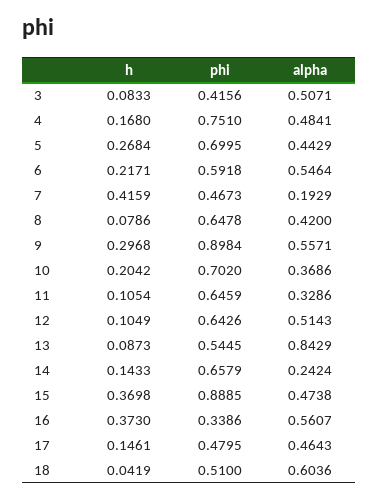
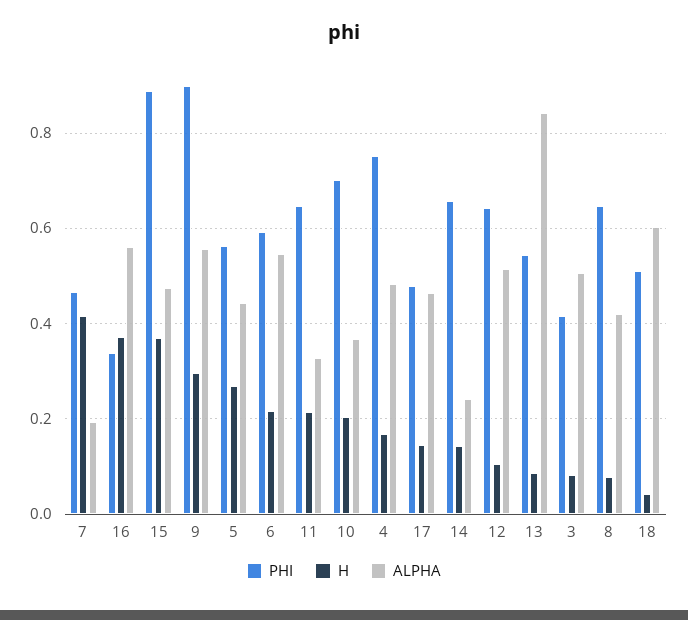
  {
    "h": {
      "3": 0.0833,
      "4": 0.168,
      "5": 0.2684,
      "6": 0.2171,
      "7": 0.4159,
      "8": 0.0786,
      "9": 0.2968,
      "10": 0.2042,
-     "11": 0.1054,
+     "11": 0.22,
      "12": 0.1049,
      "13": 0.0873,
      "14": 0.1433,
      "15": 0.3698,
      "16": 0.373,
      "17": 0.1461,
      "18": 0.0419
    },
    "phi": {
      "3": 0.4156,
      "4": 0.751,
-     "5": 0.6995,
+     "5": 0.56,
      "6": 0.5918,
      "7": 0.4673,
      "8": 0.6478,
      "9": 0.8984,
      "10": 0.702,
      "11": 0.6459,
      "12": 0.6426,
      "13": 0.5445,
      "14": 0.6579,
      "15": 0.8885,
      "16": 0.3386,
      "17": 0.4795,
      "18": 0.51
    },
    "alpha": {
      "3": 0.5071,
      "4": 0.4841,
      "5": 0.4429,
      "6": 0.5464,
      "7": 0.1929,
      "8": 0.42,
      "9": 0.5571,
      "10": 0.3686,
      "11": 0.3286,
      "12": 0.5143,
      "13": 0.8429,
      "14": 0.2424,
      "15": 0.4738,
      "16": 0.5607,
      "17": 0.4643,
      "18": 0.6036
    }
  }

